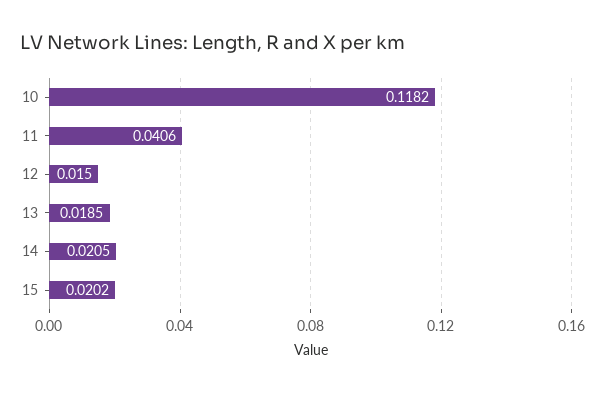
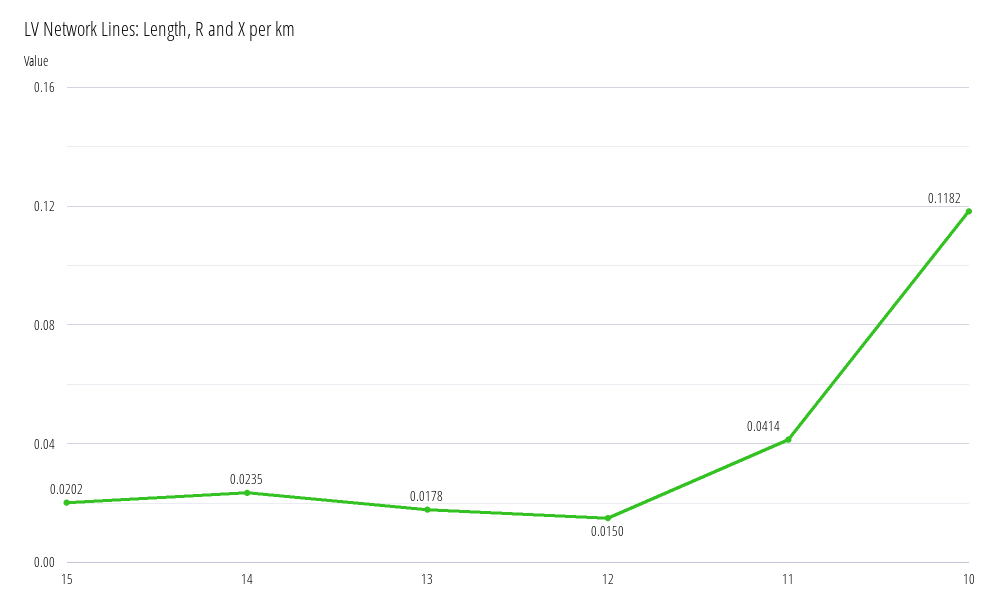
  {
    "10": 0.1182,
-   "11": 0.0406,
+   "11": 0.0414,
    "12": 0.015,
-   "13": 0.0185,
+   "13": 0.0178,
-   "14": 0.0205,
+   "14": 0.0235,
    "15": 0.0202
  }

